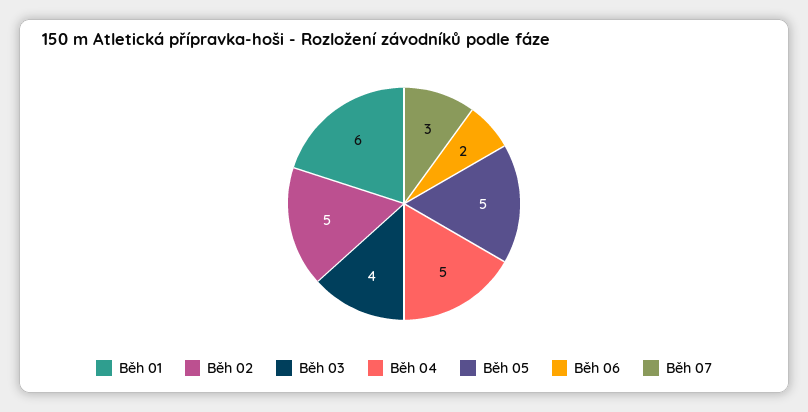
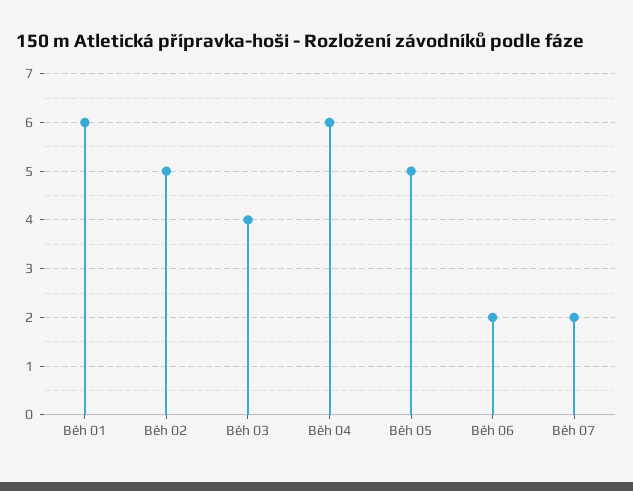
  {
    "Běh 01": 6,
    "Běh 02": 5,
    "Běh 03": 4,
-   "Běh 04": 5,
+   "Běh 04": 6,
    "Běh 05": 5,
    "Běh 06": 2,
-   "Běh 07": 3
+   "Běh 07": 2
  }

